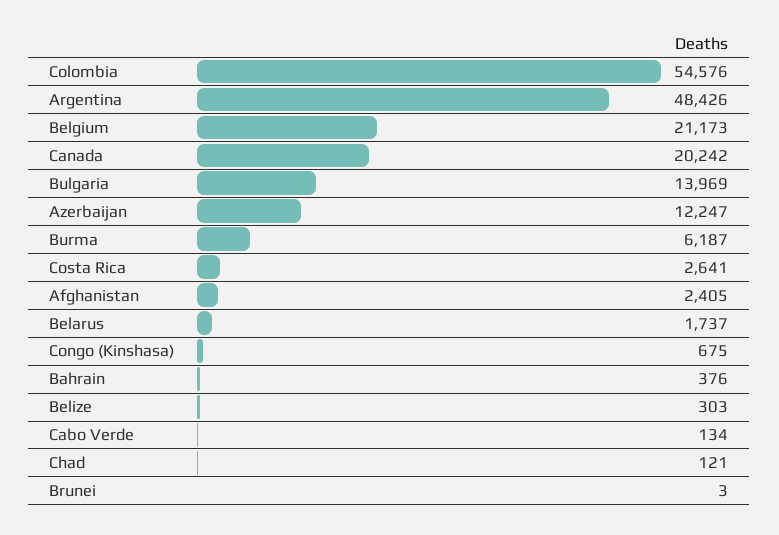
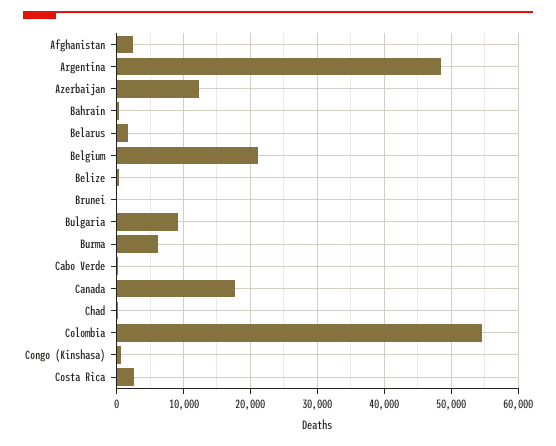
  {
    "Colombia": 54576,
    "Argentina": 48426,
    "Belgium": 21173,
-   "Canada": 20242,
+   "Canada": 18000,
-   "Bulgaria": 13969,
+   "Bulgaria": 9000,
    "Azerbaijan": 12247,
    "Burma": 6187,
    "Costa Rica": 2641,
    "Afghanistan": 2405,
    "Belarus": 1737,
    "Congo (Kinshasa)": 675,
    "Bahrain": 376,
    "Belize": 303,
    "Cabo Verde": 134,
    "Chad": 121,
    "Brunei": 3
  }

